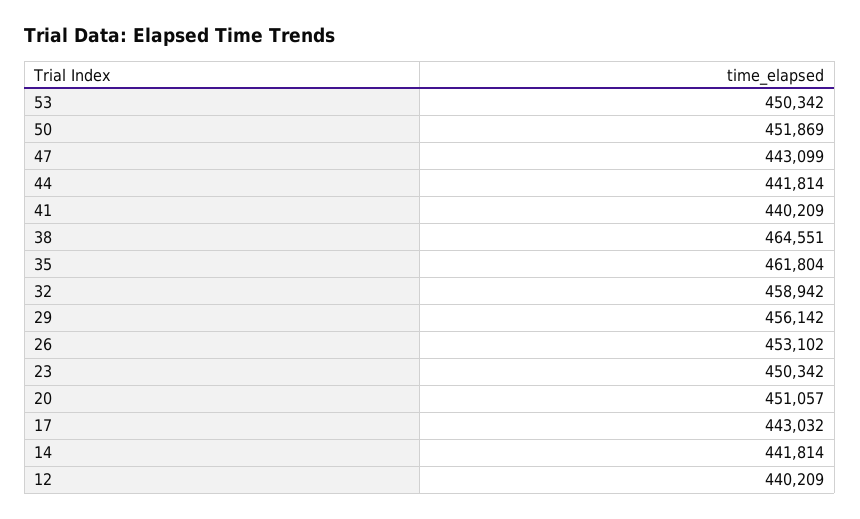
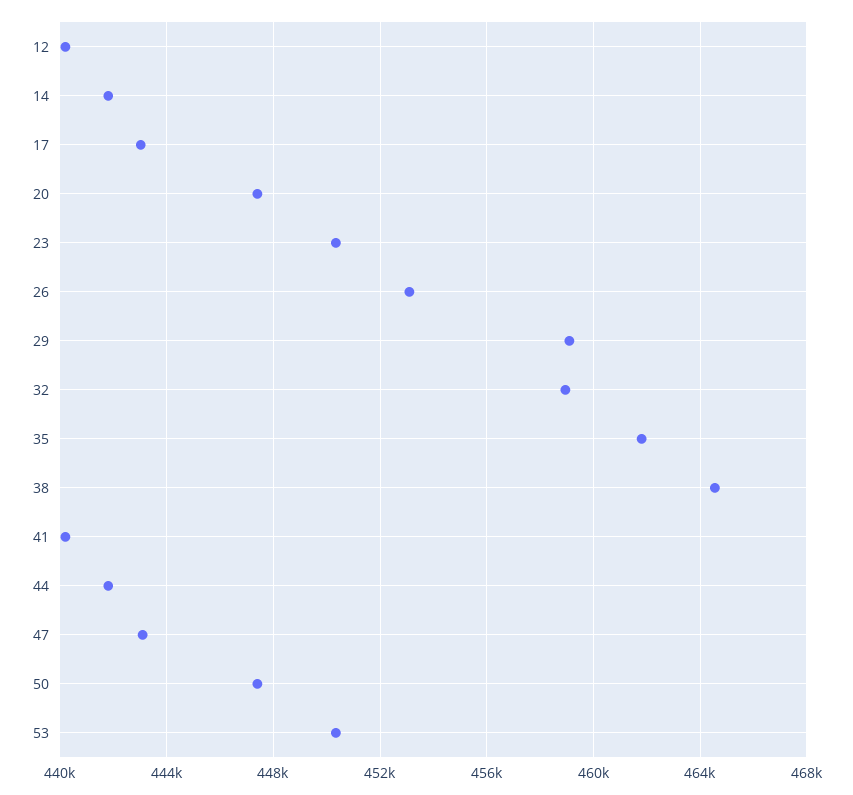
  {
    "53": 450342,
-   "50": 451869,
+   "50": 447500,
    "47": 443099,
    "44": 441814,
    "41": 440209,
    "38": 464551,
    "35": 461804,
    "32": 458942,
-   "29": 456142,
+   "29": 459000,
    "26": 453102,
    "23": 450342,
-   "20": 451057,
+   "20": 447500,
    "17": 443032,
    "14": 441814,
    "12": 440209
  }

